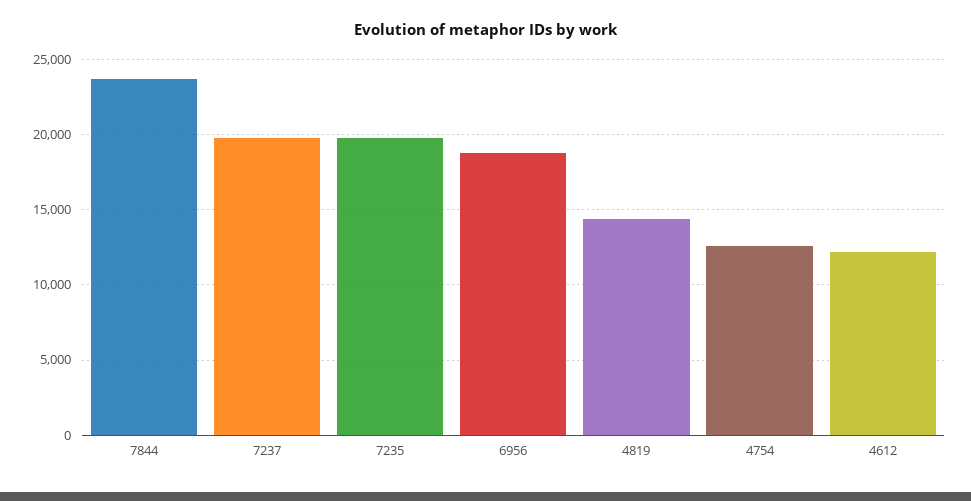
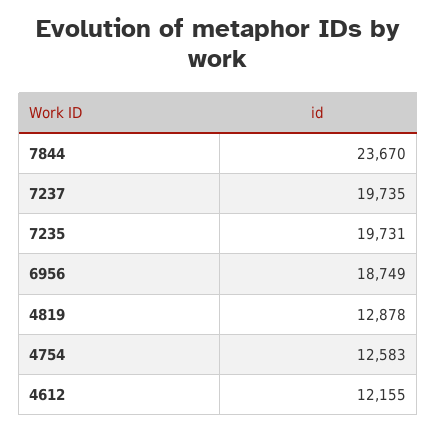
  {
    "7844": 23670,
    "7237": 19735,
    "7235": 19731,
    "6956": 18749,
-   "4819": 14500,
+   "4819": 12878,
    "4754": 12583,
    "4612": 12155
  }

